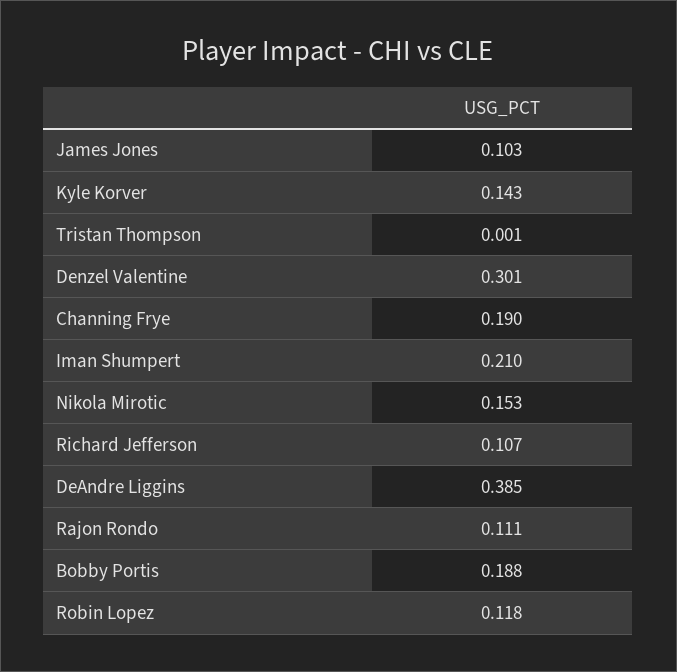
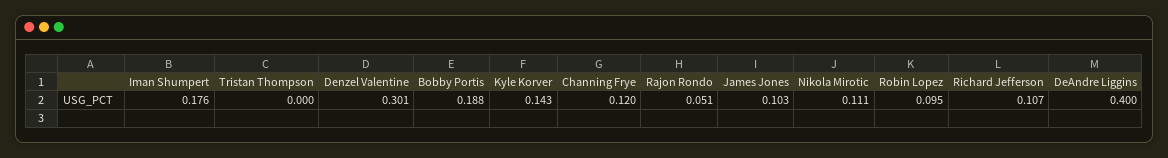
  {
    "James Jones": 0.103,
    "Kyle Korver": 0.143,
-   "Tristan Thompson": 0.001,
+   "Tristan Thompson": 0,
    "Denzel Valentine": 0.301,
-   "Channing Frye": 0.19,
+   "Channing Frye": 0.12,
-   "Iman Shumpert": 0.21,
+   "Iman Shumpert": 0.176,
-   "Nikola Mirotic": 0.153,
+   "Nikola Mirotic": 0.111,
    "Richard Jefferson": 0.107,
-   "DeAndre Liggins": 0.385,
+   "DeAndre Liggins": 0.4,
-   "Rajon Rondo": 0.111,
+   "Rajon Rondo": 0.051,
    "Bobby Portis": 0.188,
-   "Robin Lopez": 0.118
+   "Robin Lopez": 0.095
  }

